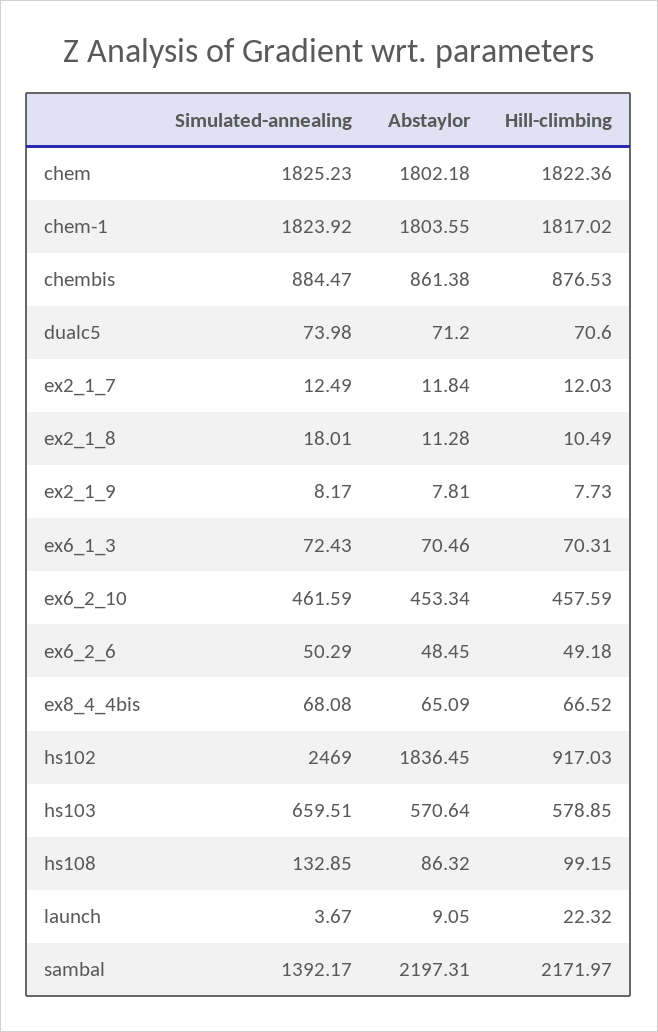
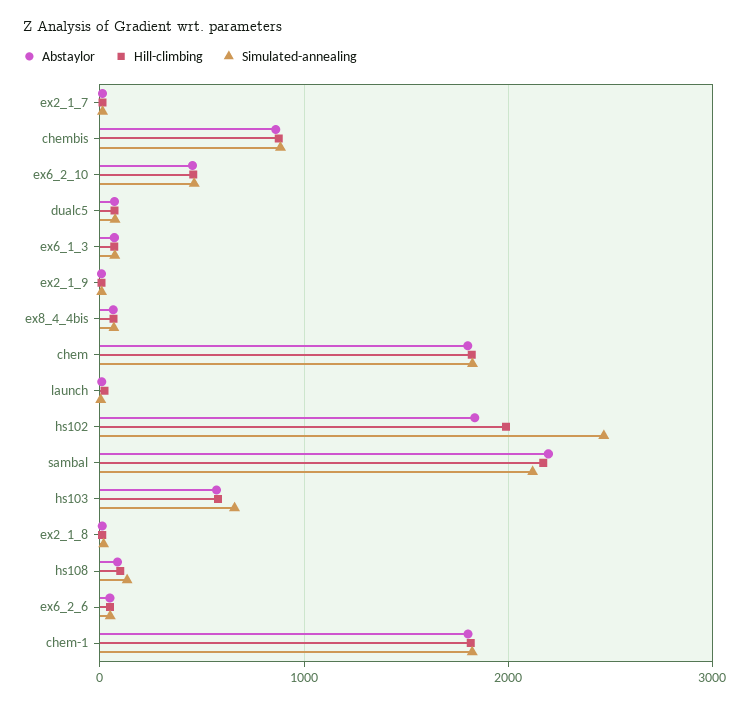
  {
    "Simulated-annealing": {
      "chem": 1825.23,
      "chem-1": 1823.92,
      "chembis": 884.47,
      "dualc5": 73.98,
      "ex2_1_7": 12.49,
      "ex2_1_8": 18.01,
      "ex2_1_9": 8.17,
      "ex6_1_3": 72.43,
      "ex6_2_10": 461.59,
      "ex6_2_6": 50.29,
      "ex8_4_4bis": 68.08,
      "hs102": 2469,
      "hs103": 659.51,
      "hs108": 132.85,
      "launch": 3.67,
-     "sambal": 1392.17
+     "sambal": 2100
    },
    "Abstaylor": {
      "chem": 1802.18,
      "chem-1": 1803.55,
      "chembis": 861.38,
      "dualc5": 71.2,
      "ex2_1_7": 11.84,
      "ex2_1_8": 11.28,
      "ex2_1_9": 7.81,
      "ex6_1_3": 70.46,
      "ex6_2_10": 453.34,
      "ex6_2_6": 48.45,
      "ex8_4_4bis": 65.09,
      "hs102": 1836.45,
      "hs103": 570.64,
      "hs108": 86.32,
      "launch": 9.05,
      "sambal": 2197.31
    },
    "Hill-climbing": {
      "chem": 1822.36,
      "chem-1": 1817.02,
      "chembis": 876.53,
      "dualc5": 70.6,
      "ex2_1_7": 12.03,
      "ex2_1_8": 10.49,
      "ex2_1_9": 7.73,
      "ex6_1_3": 70.31,
      "ex6_2_10": 457.59,
      "ex6_2_6": 49.18,
      "ex8_4_4bis": 66.52,
-     "hs102": 917.03,
+     "hs102": 2000,
      "hs103": 578.85,
      "hs108": 99.15,
      "launch": 22.32,
      "sambal": 2171.97
    }
  }

